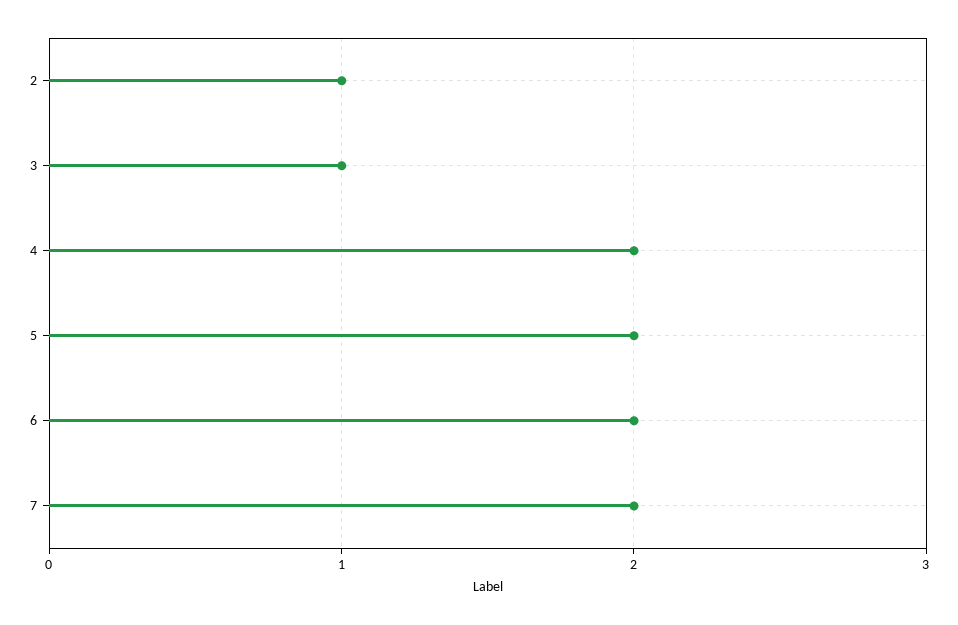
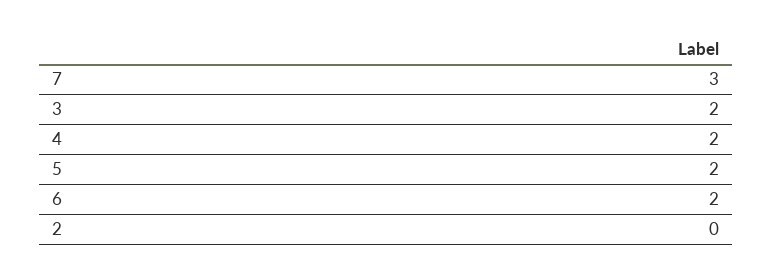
  {
-   "2": 1,
+   "2": 0,
-   "3": 1,
+   "3": 2,
    "4": 2,
    "5": 2,
    "6": 2,
-   "7": 2
+   "7": 3
  }

